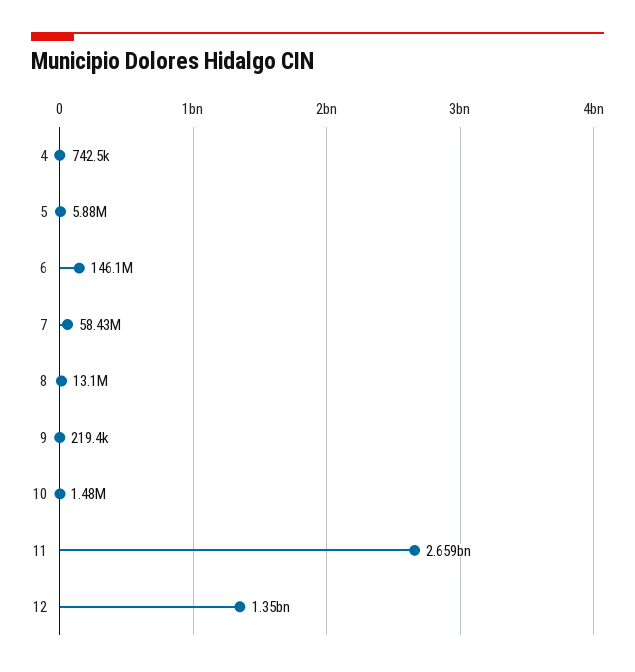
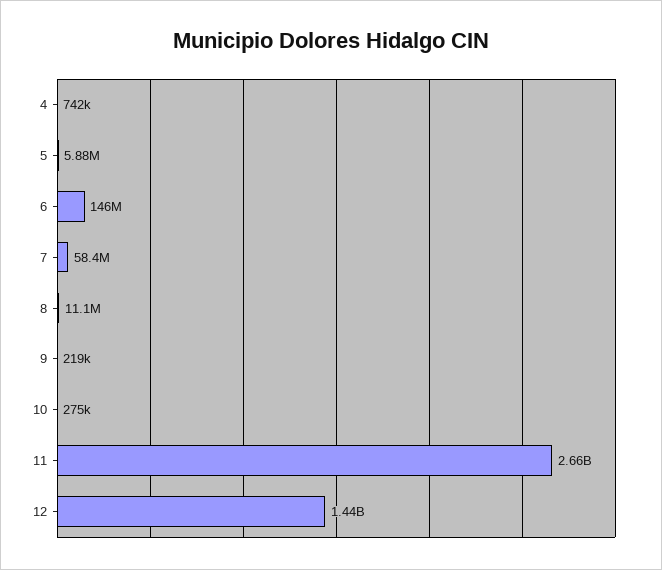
  {
    "4": 742500,
    "5": 5880000,
    "6": 146100000,
    "7": 58430000,
-   "8": 13100000,
+   "8": 11100000,
    "9": 219400,
-   "10": 1480000,
+   "10": 275000,
    "11": 2659000000,
-   "12": 1350000000
+   "12": 1440000000
  }

